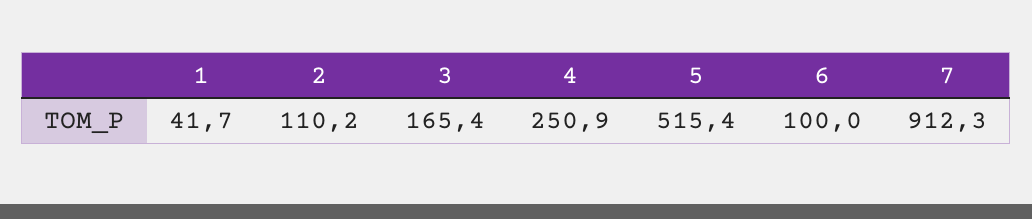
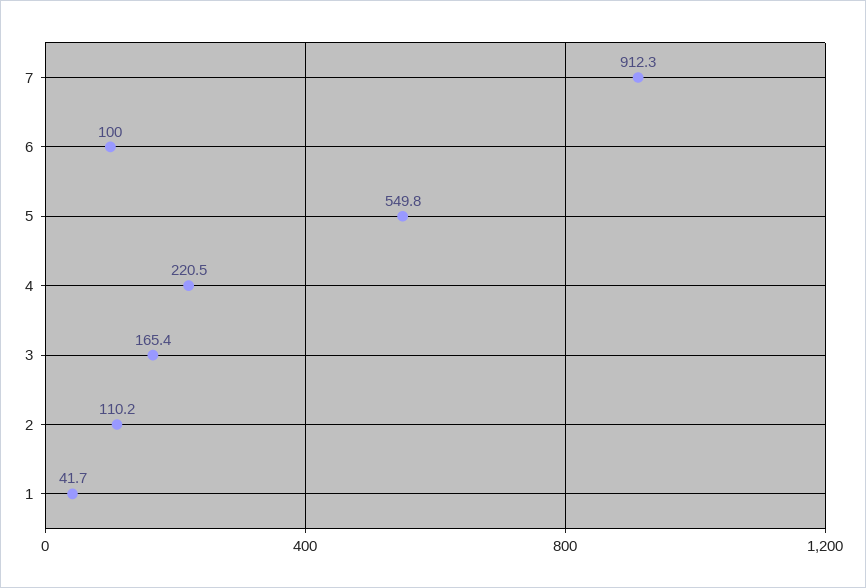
  {
    "1": 41.7,
    "2": 110.2,
    "3": 165.4,
-   "4": 250.9,
+   "4": 220.5,
-   "5": 515.4,
+   "5": 549.8,
    "6": 100,
    "7": 912.3
  }

